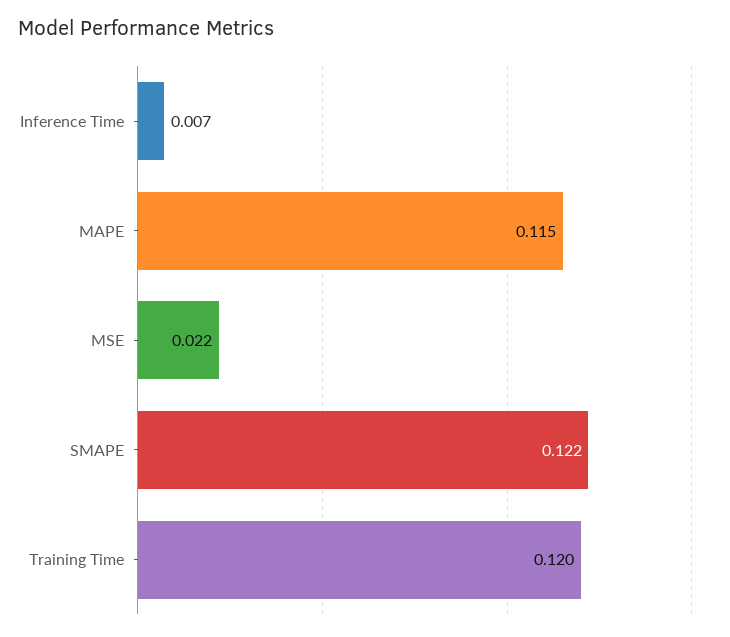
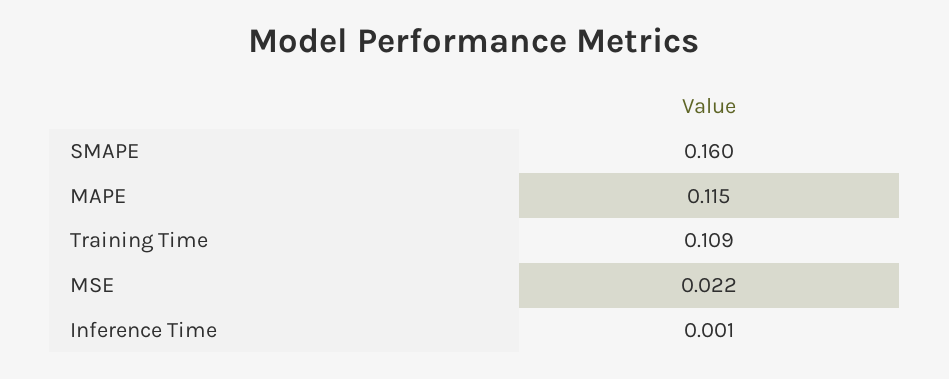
  {
-   "Inference Time": 0.007,
+   "Inference Time": 0.001,
    "MAPE": 0.115,
    "MSE": 0.022,
-   "SMAPE": 0.122,
+   "SMAPE": 0.16,
-   "Training Time": 0.12
+   "Training Time": 0.109
  }

